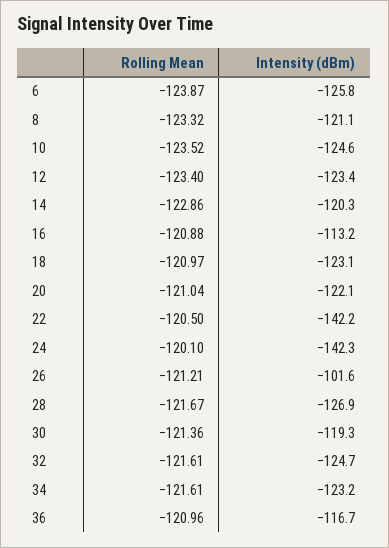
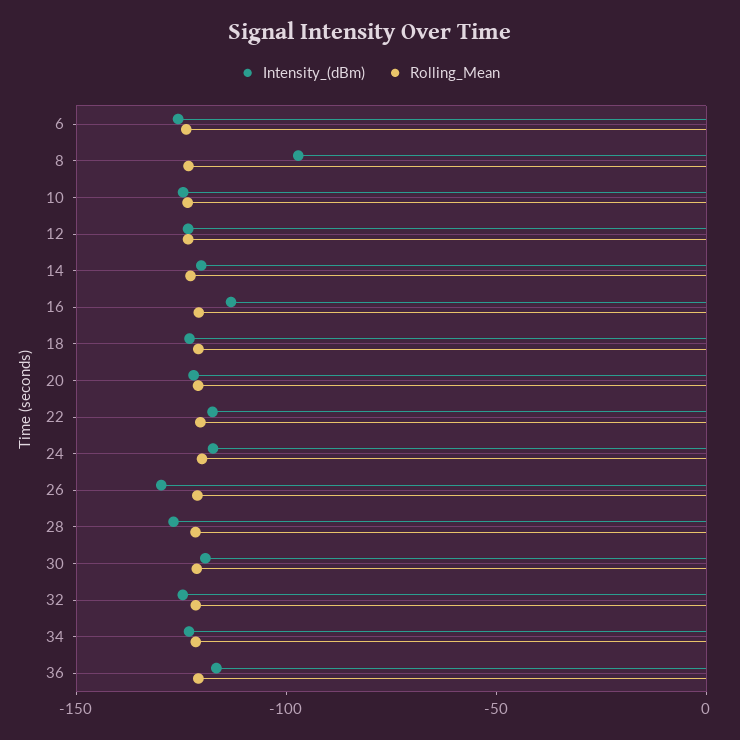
  {
    "Rolling Mean": {
      "6": -123.87,
      "8": -123.32,
      "10": -123.52,
      "12": -123.4,
      "14": -122.86,
      "16": -120.88,
      "18": -120.97,
      "20": -121.04,
      "22": -120.5,
      "24": -120.1,
      "26": -121.21,
      "28": -121.67,
      "30": -121.36,
      "32": -121.61,
      "34": -121.61,
      "36": -120.96
    },
    "Intensity (dBm)": {
      "6": -125.8,
-     "8": -121.1,
+     "8": -100,
      "10": -124.6,
      "12": -123.4,
      "14": -120.3,
      "16": -113.2,
      "18": -123.1,
      "20": -122.1,
-     "22": -142.2,
+     "22": -120,
-     "24": -142.3,
+     "24": -120,
-     "26": -101.6,
+     "26": -130,
      "28": -126.9,
      "30": -119.3,
      "32": -124.7,
      "34": -123.2,
      "36": -116.7
    }
  }

